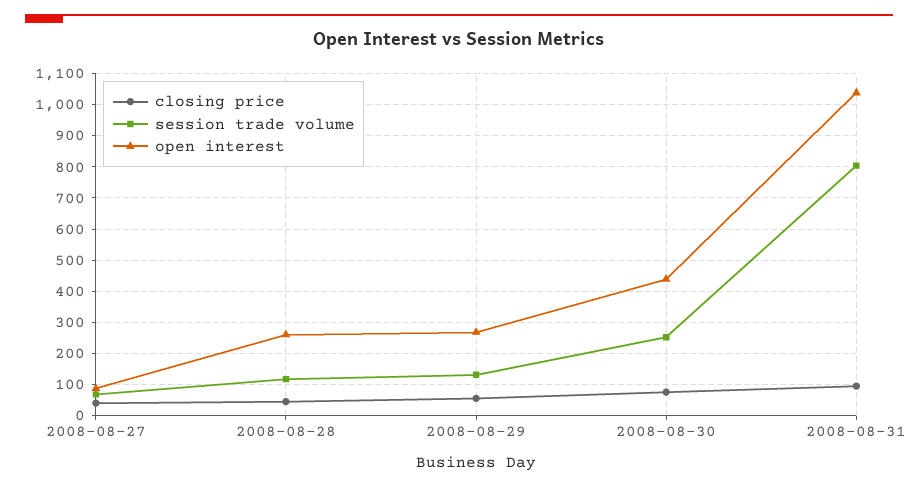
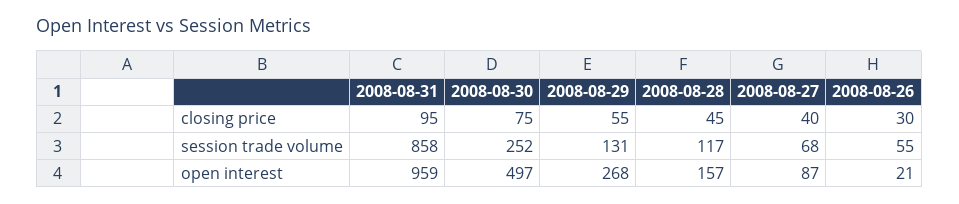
  {
    "closing price": {
      "2008-08-27": 40,
      "2008-08-28": 45,
      "2008-08-29": 55,
      "2008-08-30": 75,
-     "2008-08-31": 95
+     "2008-08-31": 95,
+     "2008-08-26": 30
    },
    "session trade volume": {
      "2008-08-27": 68,
      "2008-08-28": 117,
      "2008-08-29": 131,
      "2008-08-30": 252,
-     "2008-08-31": 800
+     "2008-08-31": 858,
+     "2008-08-26": 55
    },
    "open interest": {
      "2008-08-27": 87,
-     "2008-08-28": 260,
+     "2008-08-28": 157,
      "2008-08-29": 268,
-     "2008-08-30": 440,
+     "2008-08-30": 497,
-     "2008-08-31": 1040
+     "2008-08-31": 959,
+     "2008-08-26": 21
    }
  }

